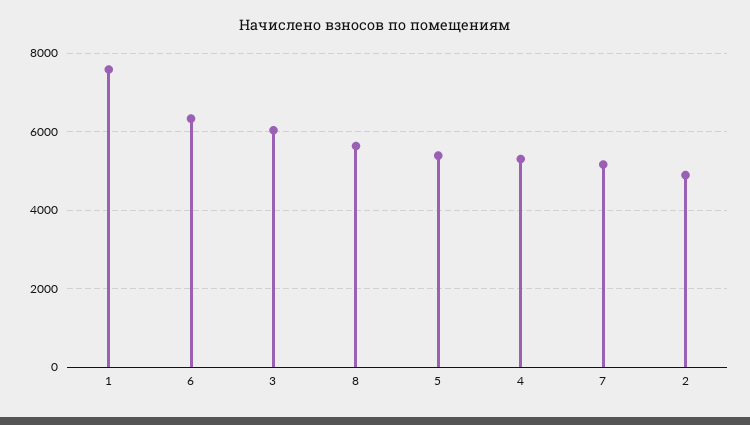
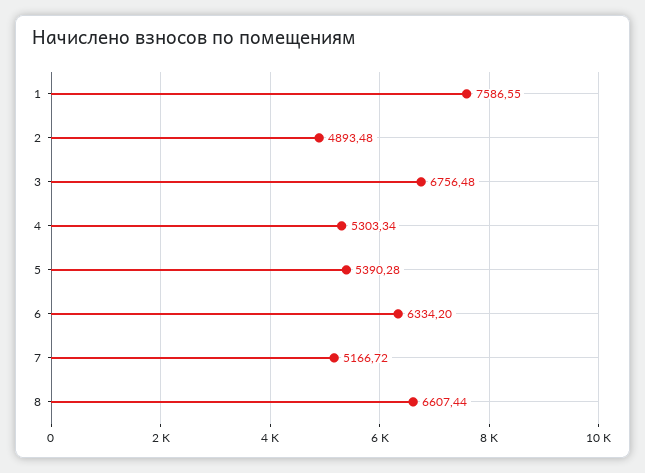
  {
    "1": 7586.55,
    "6": 6334.2,
-   "3": 6000,
+   "3": 6756.48,
-   "8": 5600,
+   "8": 6607.44,
    "5": 5390.28,
    "4": 5303.34,
    "7": 5166.72,
    "2": 4893.48
  }

